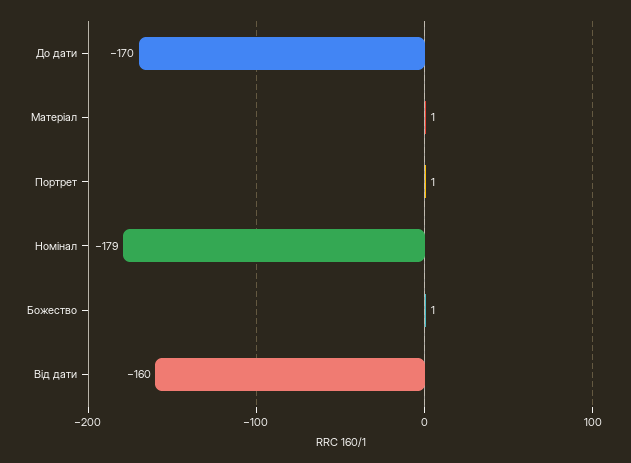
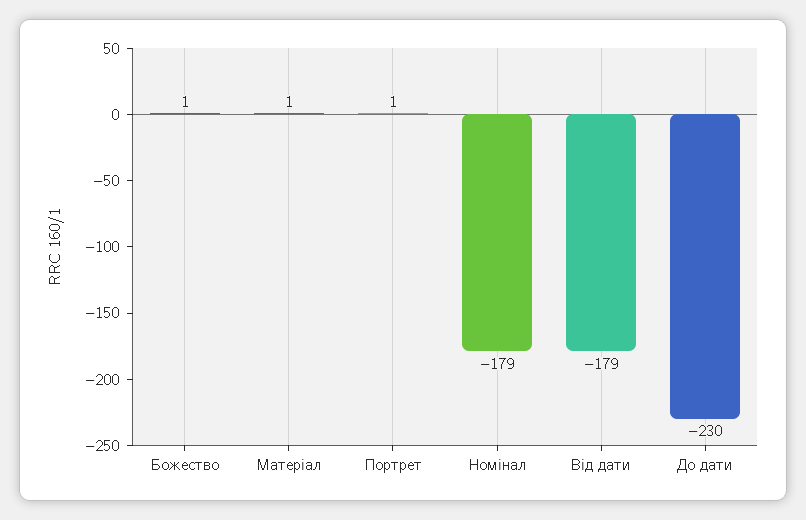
  {
-   "До дати": -170,
+   "До дати": -230,
    "Матеріал": 1,
    "Портрет": 1,
    "Номінал": -179,
    "Божество": 1,
-   "Від дати": -160
+   "Від дати": -179
  }

